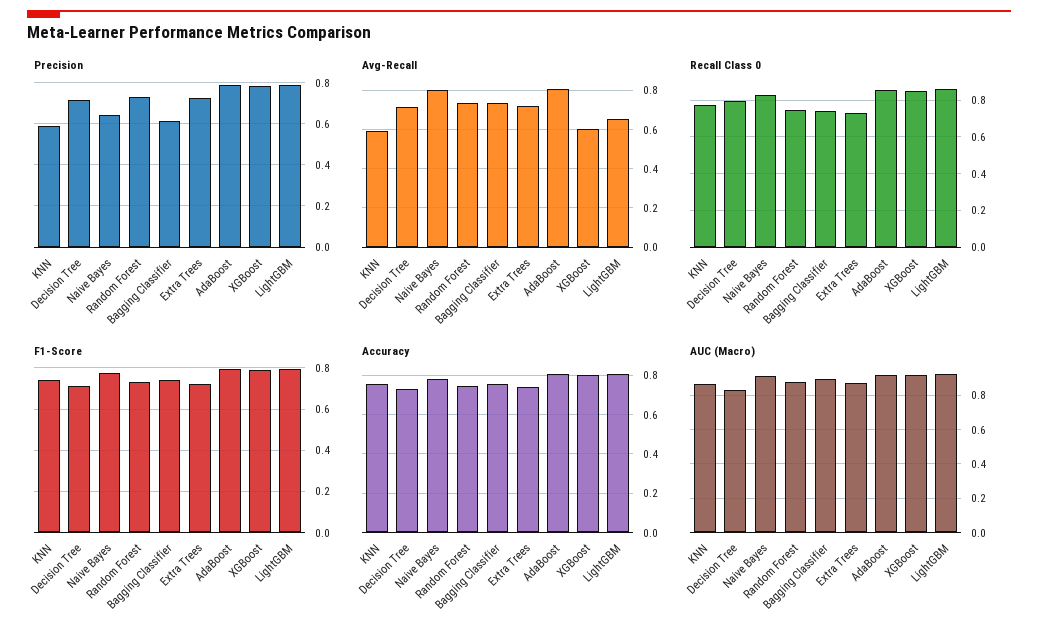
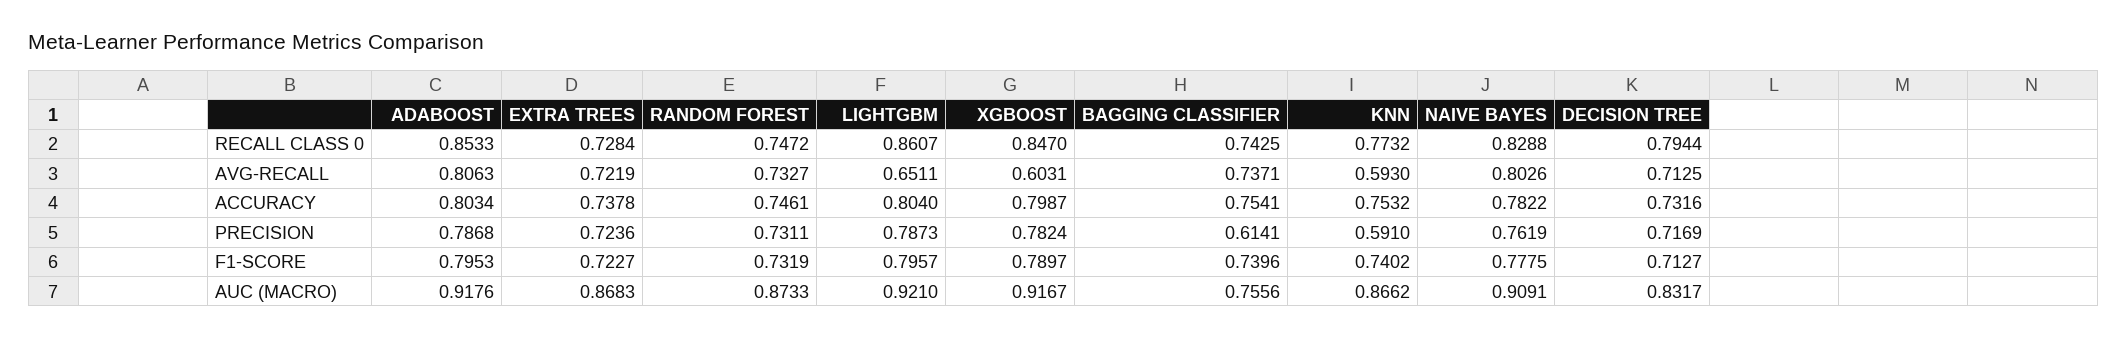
  {
    "Precision": {
      "KNN": 0.591,
      "Decision Tree": 0.7169,
-     "Naive Bayes": 0.65,
+     "Naive Bayes": 0.7619,
      "Random Forest": 0.7311,
      "Bagging Classifier": 0.6141,
      "Extra Trees": 0.7236,
      "AdaBoost": 0.7868,
      "XGBoost": 0.7824,
      "LightGBM": 0.7873
    },
    "Avg-Recall": {
      "KNN": 0.593,
      "Decision Tree": 0.7125,
      "Naive Bayes": 0.8026,
      "Random Forest": 0.7327,
      "Bagging Classifier": 0.7371,
      "Extra Trees": 0.7219,
      "AdaBoost": 0.8063,
      "XGBoost": 0.6031,
      "LightGBM": 0.6511
    },
    "Recall Class 0": {
      "KNN": 0.7732,
      "Decision Tree": 0.7944,
      "Naive Bayes": 0.8288,
      "Random Forest": 0.7472,
      "Bagging Classifier": 0.7425,
      "Extra Trees": 0.7284,
      "AdaBoost": 0.8533,
      "XGBoost": 0.847,
      "LightGBM": 0.8607
    },
    "F1-Score": {
      "KNN": 0.7402,
      "Decision Tree": 0.7127,
      "Naive Bayes": 0.7775,
      "Random Forest": 0.7319,
      "Bagging Classifier": 0.7396,
      "Extra Trees": 0.7227,
      "AdaBoost": 0.7953,
      "XGBoost": 0.7897,
      "LightGBM": 0.7957
    },
    "Accuracy": {
      "KNN": 0.7532,
      "Decision Tree": 0.7316,
      "Naive Bayes": 0.7822,
      "Random Forest": 0.7461,
      "Bagging Classifier": 0.7541,
      "Extra Trees": 0.7378,
      "AdaBoost": 0.8034,
      "XGBoost": 0.7987,
      "LightGBM": 0.804
    },
    "AUC (Macro)": {
      "KNN": 0.8662,
      "Decision Tree": 0.8317,
      "Naive Bayes": 0.9091,
      "Random Forest": 0.8733,
-     "Bagging Classifier": 0.9,
+     "Bagging Classifier": 0.7556,
      "Extra Trees": 0.8683,
      "AdaBoost": 0.9176,
      "XGBoost": 0.9167,
      "LightGBM": 0.921
    }
  }

